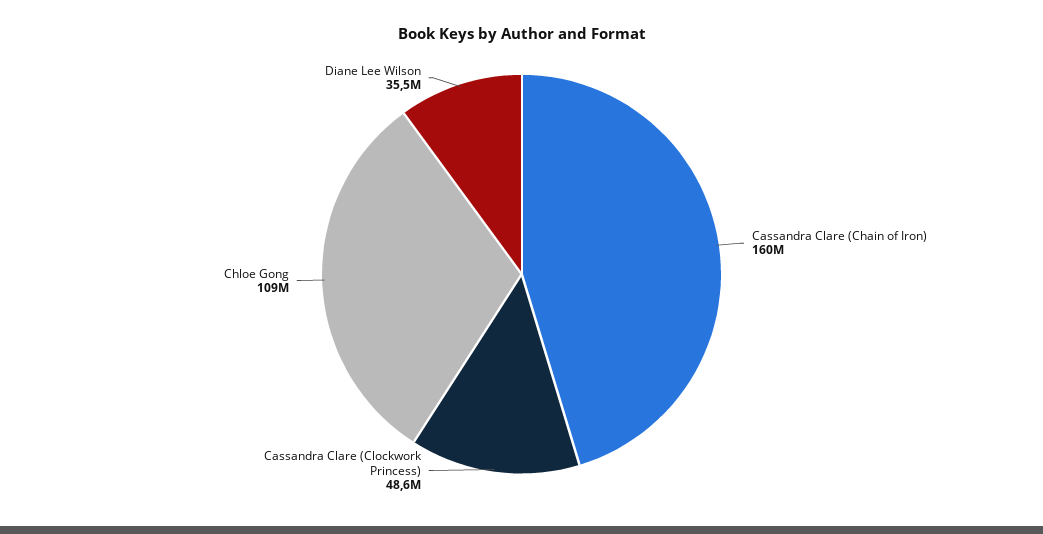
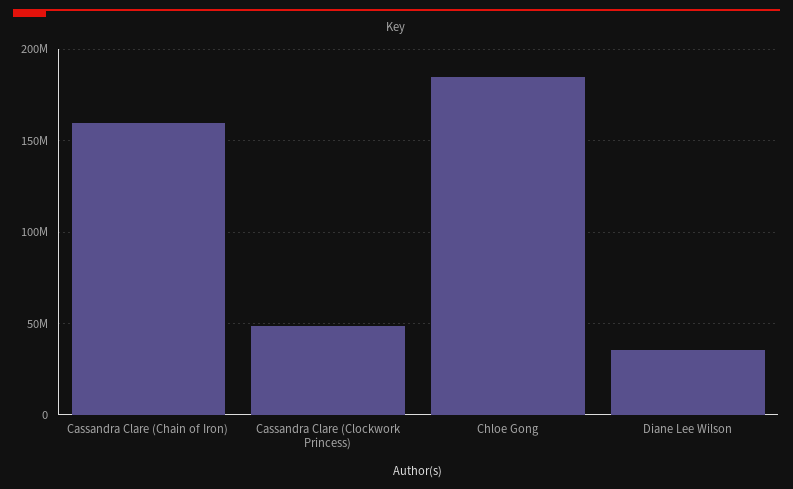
  {
    "Cassandra Clare (Chain of Iron)": 160000000,
    "Cassandra Clare (Clockwork Princess)": 48600000,
-   "Chloe Gong": 109000000,
+   "Chloe Gong": 185000000,
    "Diane Lee Wilson": 35500000
  }

